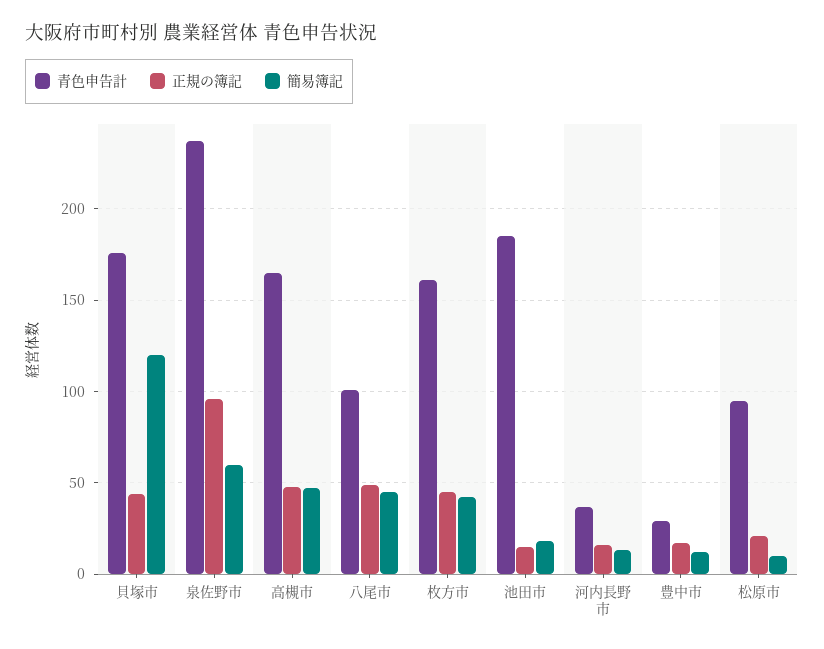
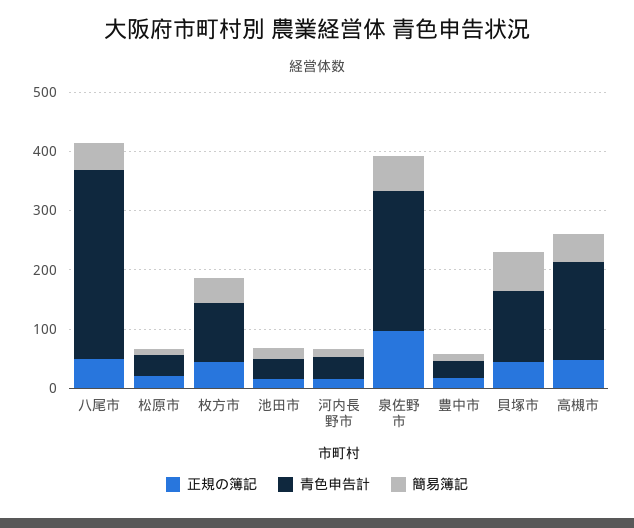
  {
    "青色申告計": {
-     "貝塚市": 175,
+     "貝塚市": 120,
      "泉佐野市": 235,
      "高槻市": 165,
-     "八尾市": 100,
+     "八尾市": 320,
-     "枚方市": 160,
+     "枚方市": 100,
-     "池田市": 185,
+     "池田市": 40,
      "河内長野市": 35,
      "豊中市": 30,
-     "松原市": 95
+     "松原市": 40
    },
    "正規の簿記": {
      "貝塚市": 45,
      "泉佐野市": 95,
      "高槻市": 50,
      "八尾市": 50,
      "枚方市": 45,
      "池田市": 15,
      "河内長野市": 15,
      "豊中市": 15,
      "松原市": 20
    },
    "簡易簿記": {
-     "貝塚市": 120,
+     "貝塚市": 60,
      "泉佐野市": 60,
      "高槻市": 45,
      "八尾市": 45,
      "枚方市": 40,
      "池田市": 20,
      "河内長野市": 15,
      "豊中市": 10,
      "松原市": 10
    }
  }

